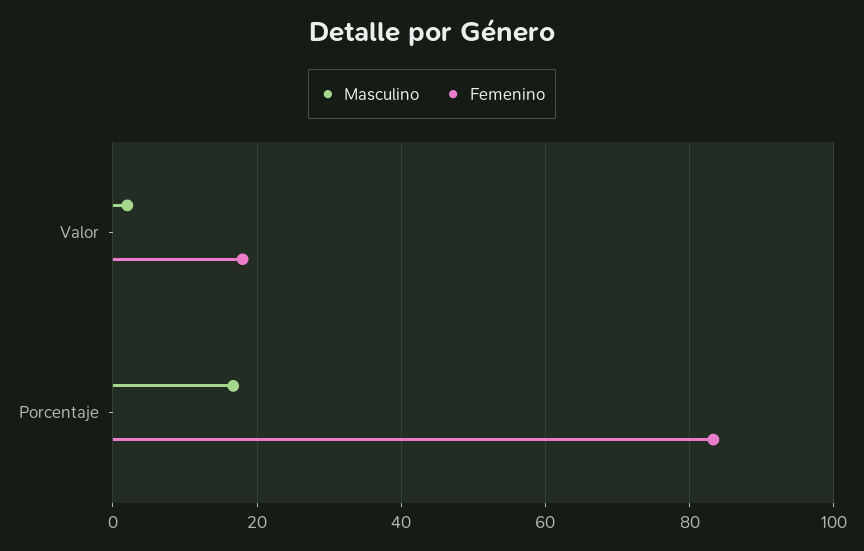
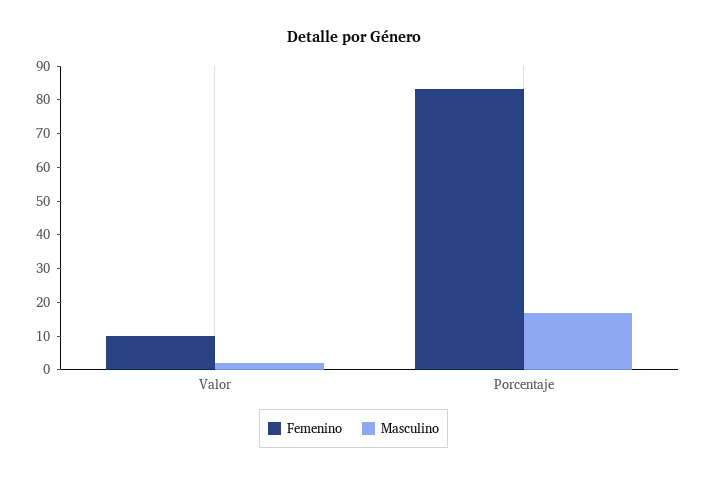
  {
    "Masculino": {
      "Valor": 2,
      "Porcentaje": 16
    },
    "Femenino": {
-     "Valor": 18,
+     "Valor": 10,
      "Porcentaje": 84
    }
  }

